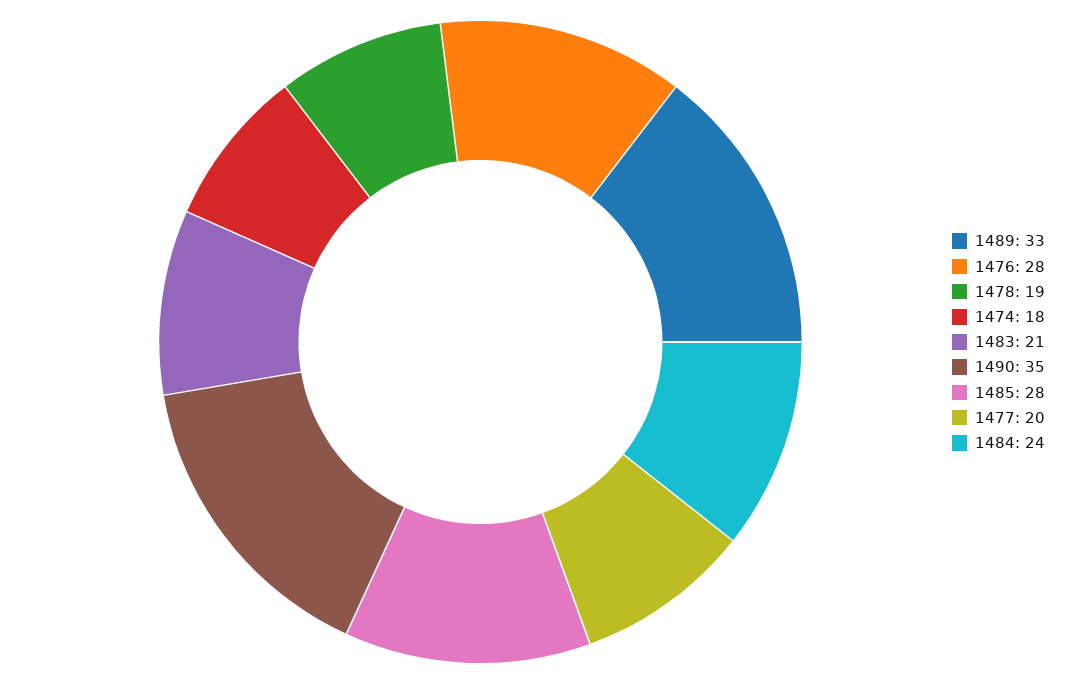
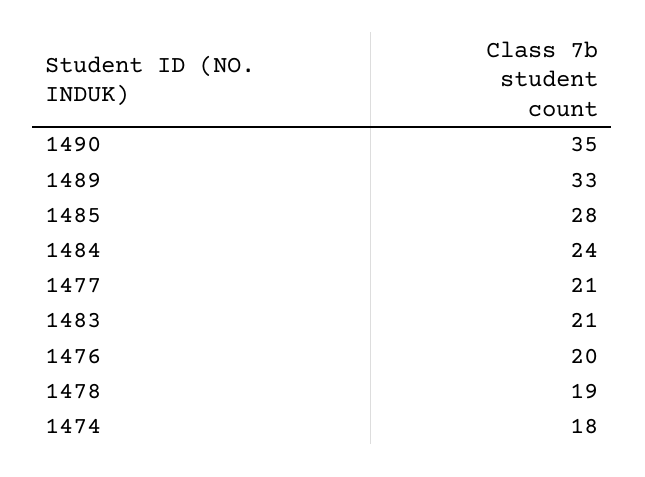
  {
    "1489": 33,
-   "1476": 28,
+   "1476": 20,
    "1478": 19,
    "1474": 18,
    "1483": 21,
    "1490": 35,
    "1485": 28,
-   "1477": 20,
+   "1477": 21,
    "1484": 24
  }

